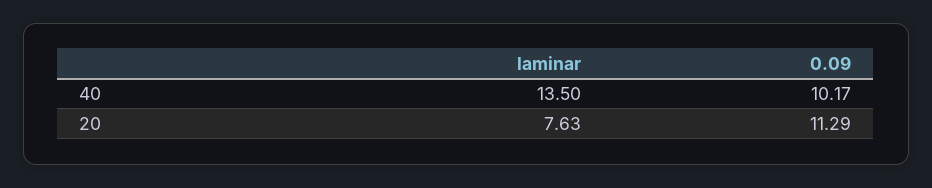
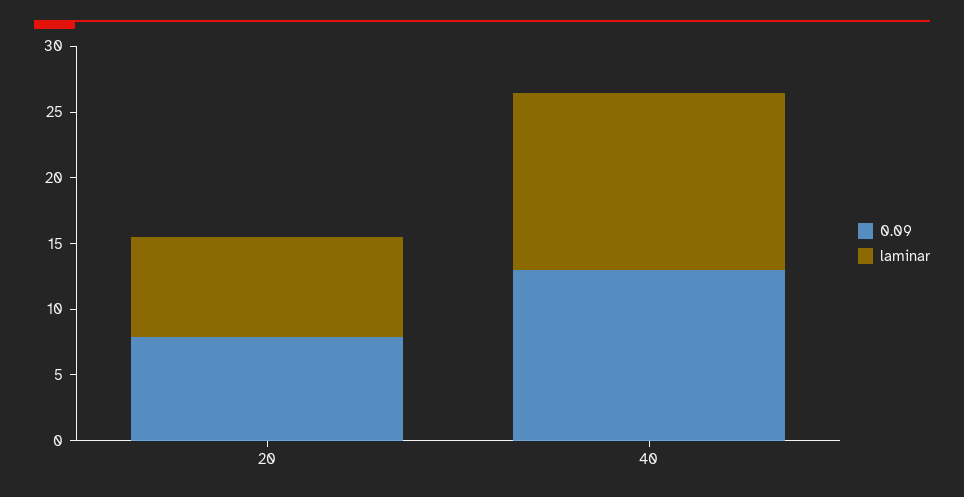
  {
    "laminar": {
      "40": 13.5,
      "20": 7.63
    },
    "0.09": {
-     "40": 10.17,
+     "40": 13,
-     "20": 11.29
+     "20": 8
    }
  }

